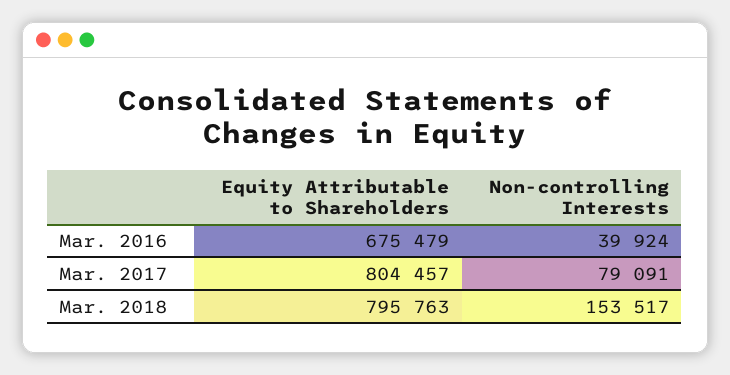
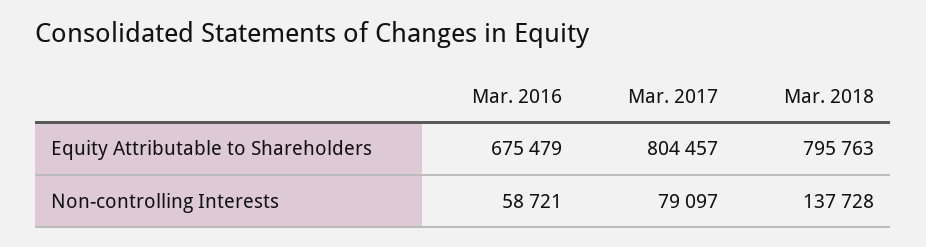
  {
    "Equity Attributable to Shareholders": {
      "Mar. 2016": 675479,
      "Mar. 2017": 804457,
      "Mar. 2018": 795763
    },
    "Non-controlling Interests": {
-     "Mar. 2016": 39924,
+     "Mar. 2016": 58721,
-     "Mar. 2017": 79091,
+     "Mar. 2017": 79097,
-     "Mar. 2018": 153517
+     "Mar. 2018": 137728
    }
  }

